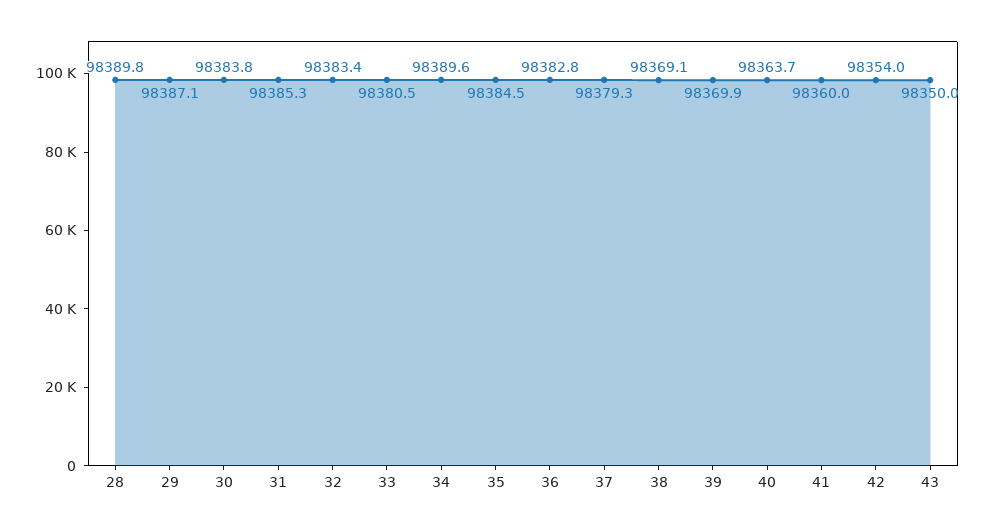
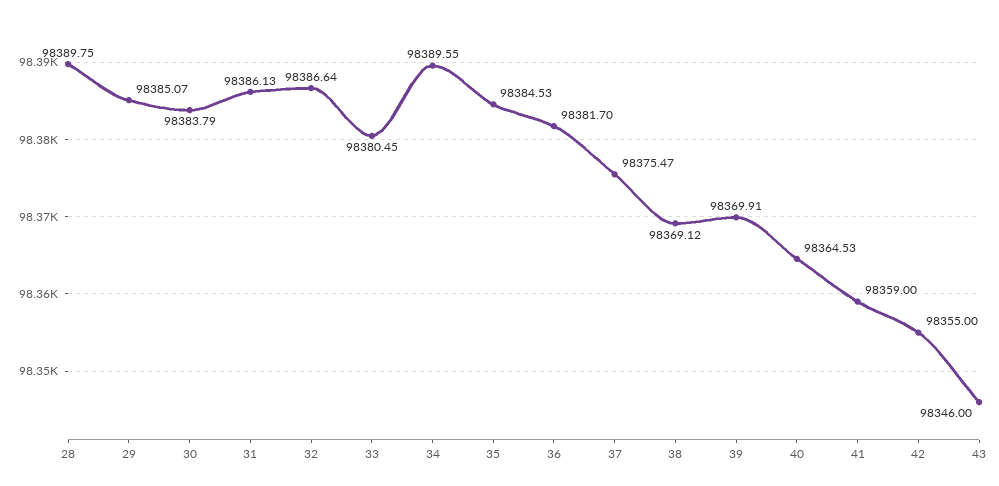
  {
    "28": 98389.75,
-   "29": 98387.1,
+   "29": 98385.07,
    "30": 98383.79,
-   "31": 98385.3,
+   "31": 98386.13,
-   "32": 98383.4,
+   "32": 98386.64,
    "33": 98380.45,
    "34": 98389.55,
    "35": 98384.53,
-   "36": 98382.8,
+   "36": 98381.7,
-   "37": 98379.3,
+   "37": 98375.47,
    "38": 98369.12,
    "39": 98369.91,
-   "40": 98363.7,
+   "40": 98364.53,
-   "41": 98360,
+   "41": 98359,
-   "42": 98354,
+   "42": 98355,
-   "43": 98350
+   "43": 98346
  }

